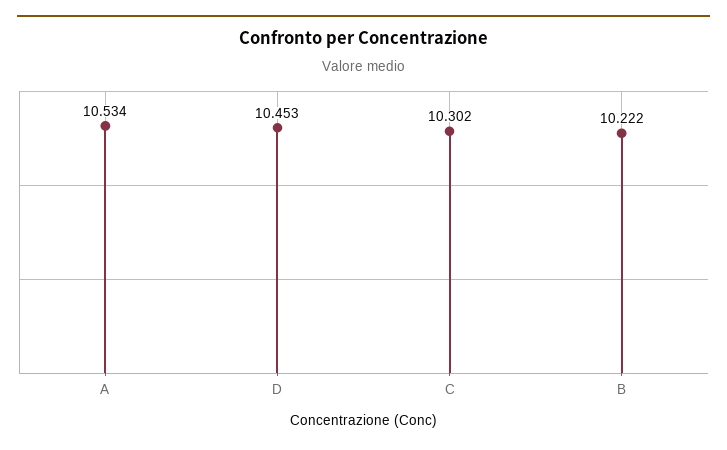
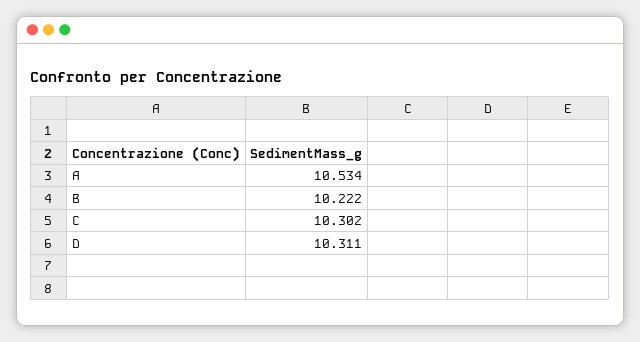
  {
    "A": 10.534,
-   "D": 10.453,
+   "D": 10.311,
    "C": 10.302,
    "B": 10.222
  }

